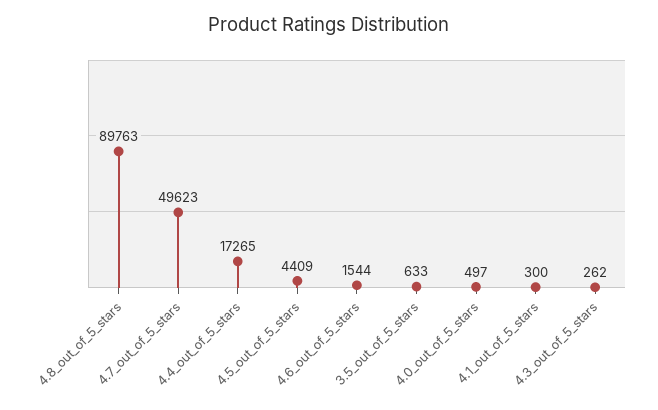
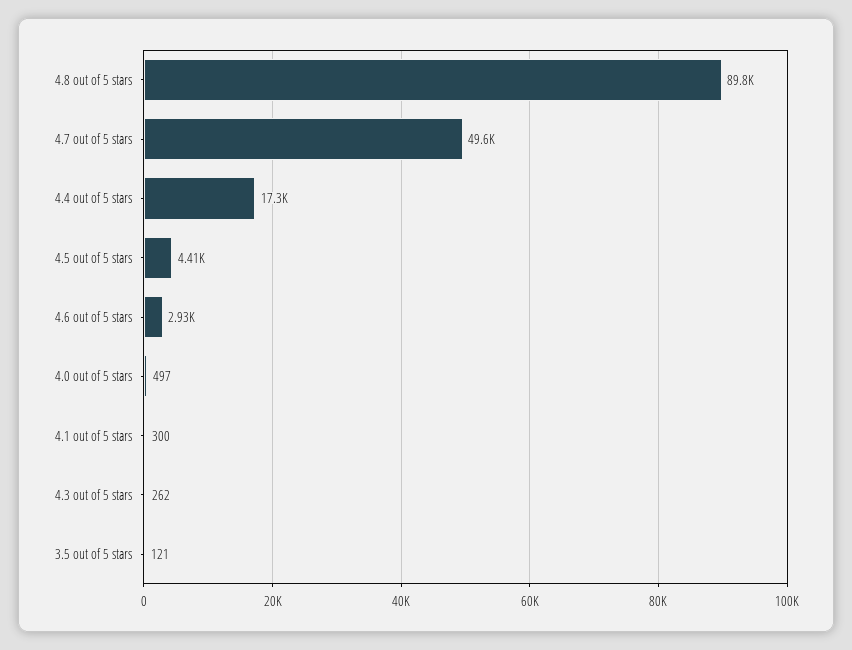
  {
    "4.8_out_of_5_stars": 89763,
    "4.7_out_of_5_stars": 49623,
    "4.4_out_of_5_stars": 17265,
    "4.5_out_of_5_stars": 4409,
-   "4.6_out_of_5_stars": 1544,
+   "4.6_out_of_5_stars": 2930,
-   "3.5_out_of_5_stars": 633,
+   "3.5_out_of_5_stars": 121,
    "4.0_out_of_5_stars": 497,
    "4.1_out_of_5_stars": 300,
    "4.3_out_of_5_stars": 262
  }

